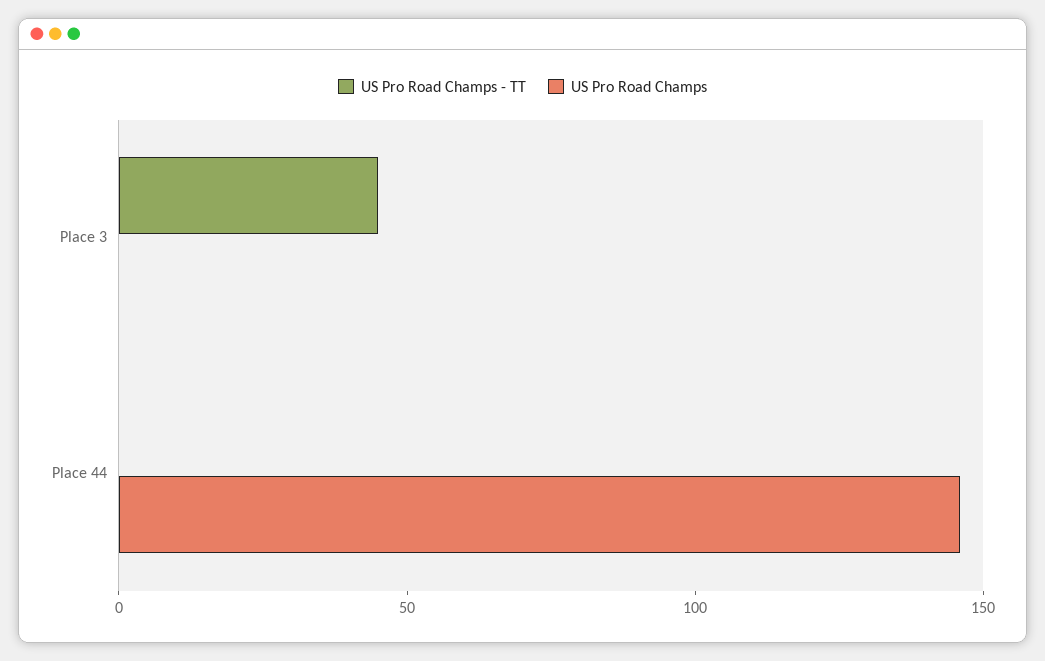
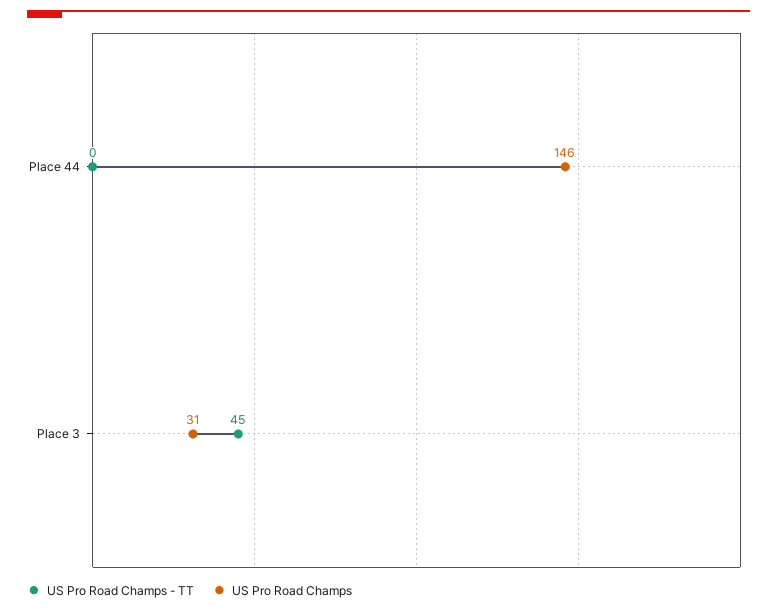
  {
    "US Pro Road Champs - TT": {
      "Place 3": 45,
      "Place 44": 0
    },
    "US Pro Road Champs": {
-     "Place 3": 0,
+     "Place 3": 31,
      "Place 44": 146
    }
  }

